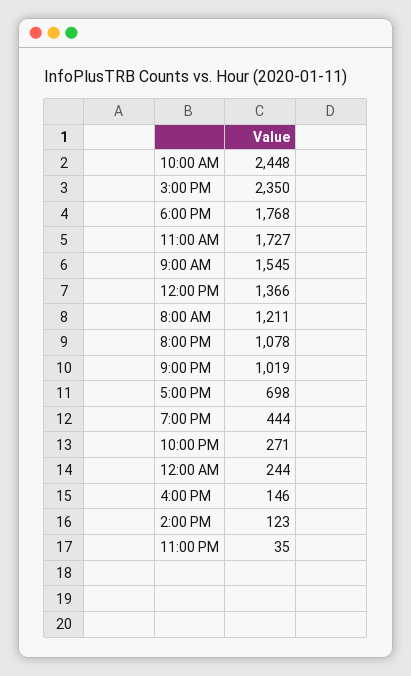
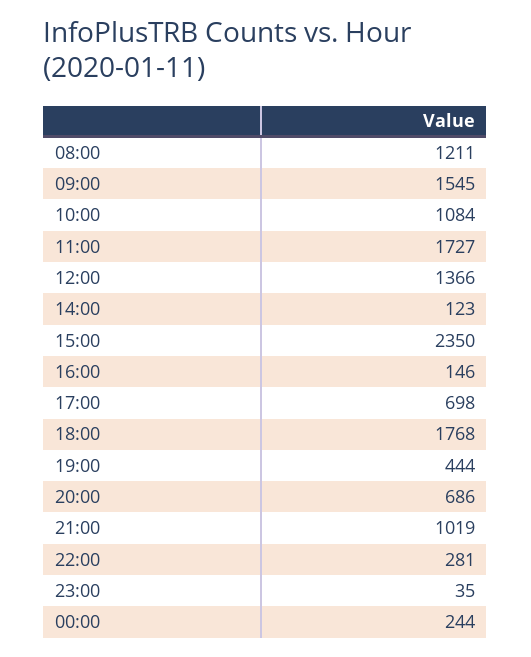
  {
-   "10:00 AM": 2448,
+   "10:00 AM": 1084,
    "3:00 PM": 2350,
    "6:00 PM": 1768,
    "11:00 AM": 1727,
    "9:00 AM": 1545,
    "12:00 PM": 1366,
    "8:00 AM": 1211,
-   "8:00 PM": 1078,
+   "8:00 PM": 686,
    "9:00 PM": 1019,
    "5:00 PM": 698,
    "7:00 PM": 444,
-   "10:00 PM": 271,
+   "10:00 PM": 281,
    "12:00 AM": 244,
    "4:00 PM": 146,
    "2:00 PM": 123,
    "11:00 PM": 35
  }

